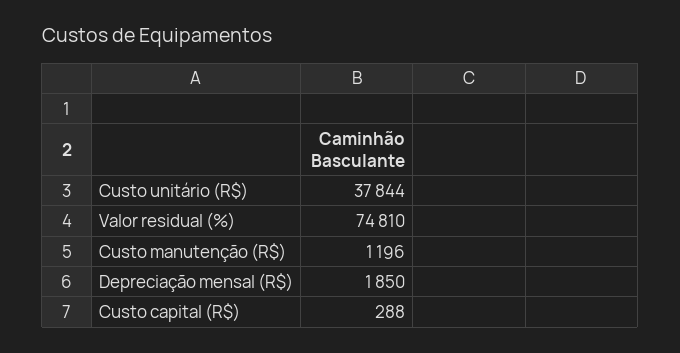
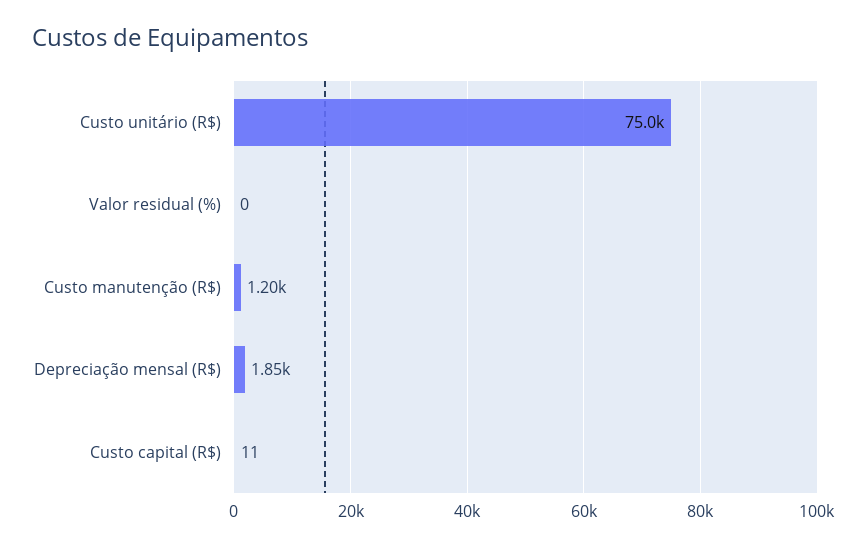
  {
-   "Custo unitário (R$)": 37844,
+   "Custo unitário (R$)": 75000,
-   "Valor residual (%)": 74810,
+   "Valor residual (%)": 0,
    "Custo manutenção (R$)": 1196,
    "Depreciação mensal (R$)": 1850,
-   "Custo capital (R$)": 288
+   "Custo capital (R$)": 11
  }

